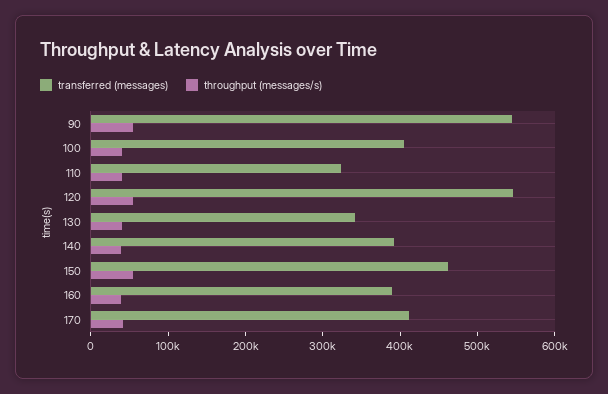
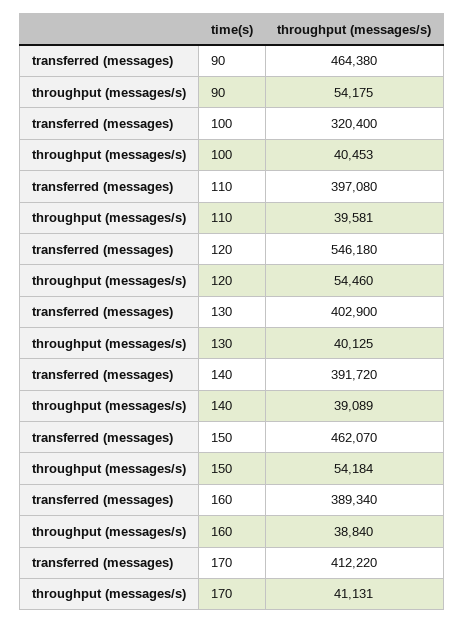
  {
    "transferred (messages)": {
-     "90": 540000,
+     "90": 464380,
-     "100": 400000,
+     "100": 320400,
-     "110": 320000,
+     "110": 397080,
      "120": 546180,
-     "130": 340000,
+     "130": 402900,
      "140": 391720,
      "150": 462070,
      "160": 389340,
      "170": 412220
    },
    "throughput (messages/s)": {
      "90": 54175,
      "100": 40453,
      "110": 39581,
      "120": 54460,
      "130": 40125,
      "140": 39089,
      "150": 54184,
      "160": 38840,
      "170": 41131
    }
  }

